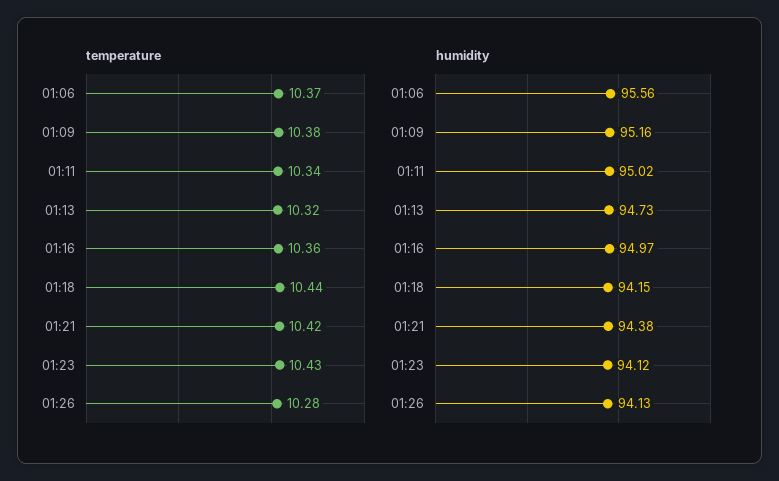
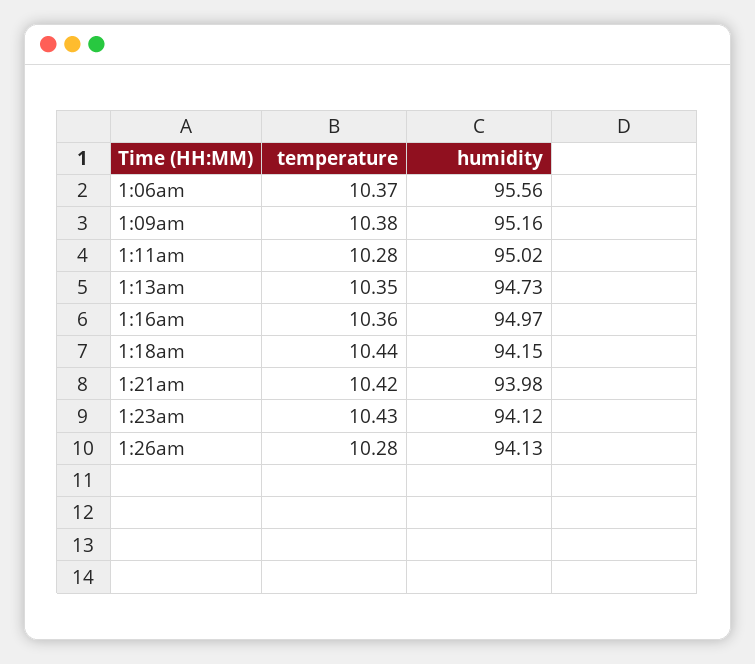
  {
    "temperature": {
      "01:06": 10.37,
      "01:09": 10.38,
-     "01:11": 10.34,
+     "01:11": 10.28,
-     "01:13": 10.32,
+     "01:13": 10.35,
      "01:16": 10.36,
      "01:18": 10.44,
      "01:21": 10.42,
      "01:23": 10.43,
      "01:26": 10.28
    },
    "humidity": {
      "01:06": 95.56,
      "01:09": 95.16,
      "01:11": 95.02,
      "01:13": 94.73,
      "01:16": 94.97,
      "01:18": 94.15,
-     "01:21": 94.38,
+     "01:21": 93.98,
      "01:23": 94.12,
      "01:26": 94.13
    }
  }

